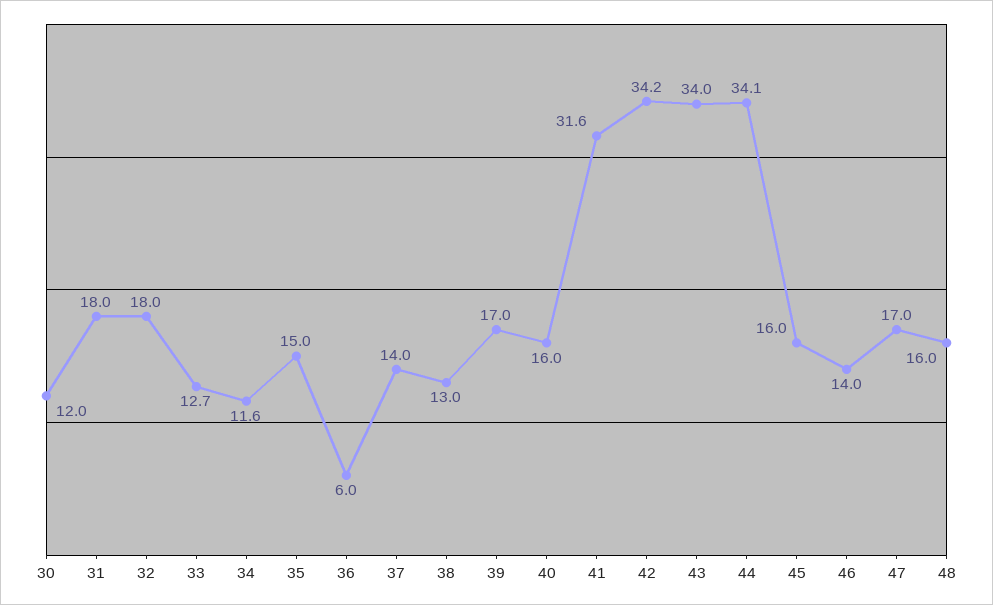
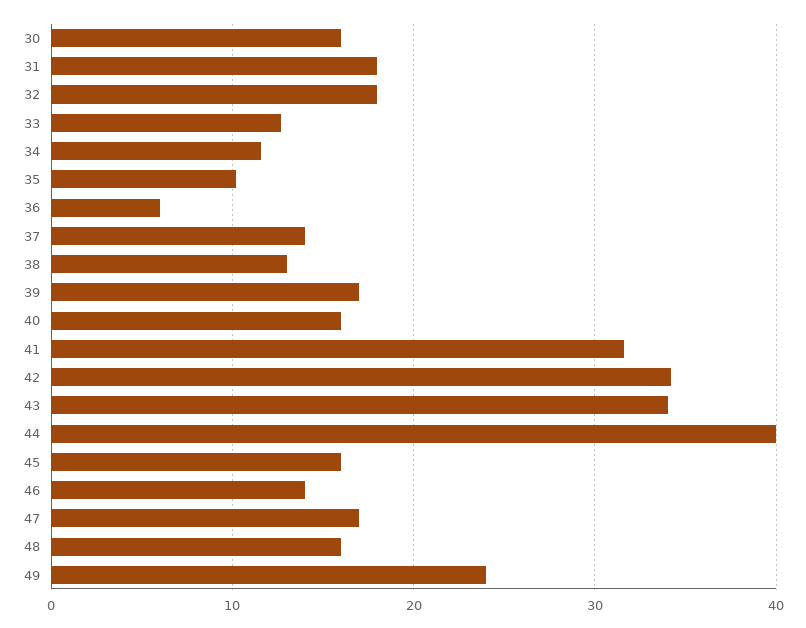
  {
-   "30": 12,
+   "30": 16,
    "31": 18,
    "32": 18,
    "33": 12.7,
    "34": 11.6,
-   "35": 15,
+   "35": 10,
    "36": 6,
    "37": 14,
    "38": 13,
    "39": 17,
    "40": 16,
    "41": 31.6,
    "42": 34.2,
    "43": 34,
-   "44": 34.1,
+   "44": 40,
    "45": 16,
    "46": 14,
    "47": 17,
-   "48": 16
+   "48": 16,
+   "49": 24
  }

